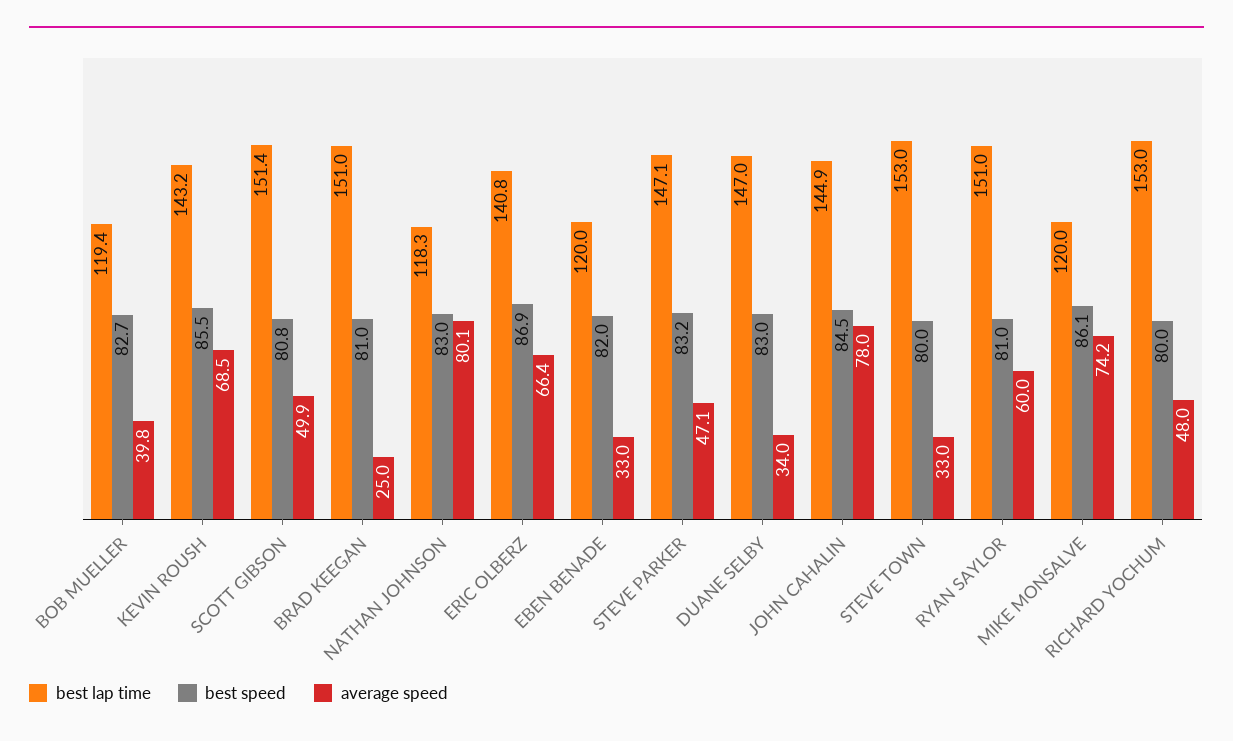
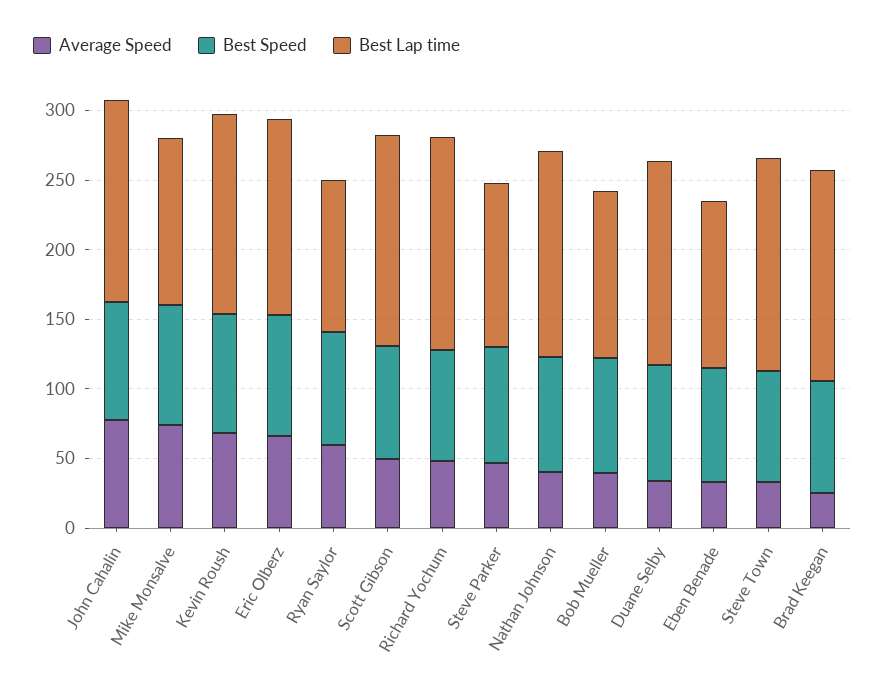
  {
    "best lap time": {
      "BOB MUELLER": 119.4,
      "KEVIN ROUSH": 143.2,
      "SCOTT GIBSON": 151.4,
      "BRAD KEEGAN": 151,
-     "NATHAN JOHNSON": 118.3,
+     "NATHAN JOHNSON": 150,
      "ERIC OLBERZ": 140.8,
      "EBEN BENADE": 120,
-     "STEVE PARKER": 147.1,
+     "STEVE PARKER": 120,
      "DUANE SELBY": 147,
      "JOHN CAHALIN": 144.9,
      "STEVE TOWN": 153,
-     "RYAN SAYLOR": 151,
+     "RYAN SAYLOR": 110,
      "MIKE MONSALVE": 120,
      "RICHARD YOCHUM": 153
    },
    "best speed": {
      "BOB MUELLER": 82.7,
      "KEVIN ROUSH": 85.5,
      "SCOTT GIBSON": 80.8,
      "BRAD KEEGAN": 81,
      "NATHAN JOHNSON": 83,
      "ERIC OLBERZ": 86.9,
      "EBEN BENADE": 82,
      "STEVE PARKER": 83.2,
      "DUANE SELBY": 83,
      "JOHN CAHALIN": 84.5,
      "STEVE TOWN": 80,
      "RYAN SAYLOR": 81,
      "MIKE MONSALVE": 86.1,
      "RICHARD YOCHUM": 80
    },
    "average speed": {
      "BOB MUELLER": 39.8,
      "KEVIN ROUSH": 68.5,
      "SCOTT GIBSON": 49.9,
      "BRAD KEEGAN": 25,
-     "NATHAN JOHNSON": 80.1,
+     "NATHAN JOHNSON": 40,
      "ERIC OLBERZ": 66.4,
      "EBEN BENADE": 33,
      "STEVE PARKER": 47.1,
      "DUANE SELBY": 34,
      "JOHN CAHALIN": 78,
      "STEVE TOWN": 33,
      "RYAN SAYLOR": 60,
      "MIKE MONSALVE": 74.2,
      "RICHARD YOCHUM": 48
    }
  }

